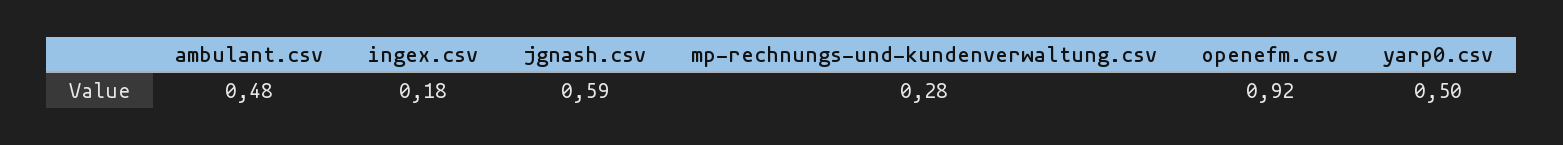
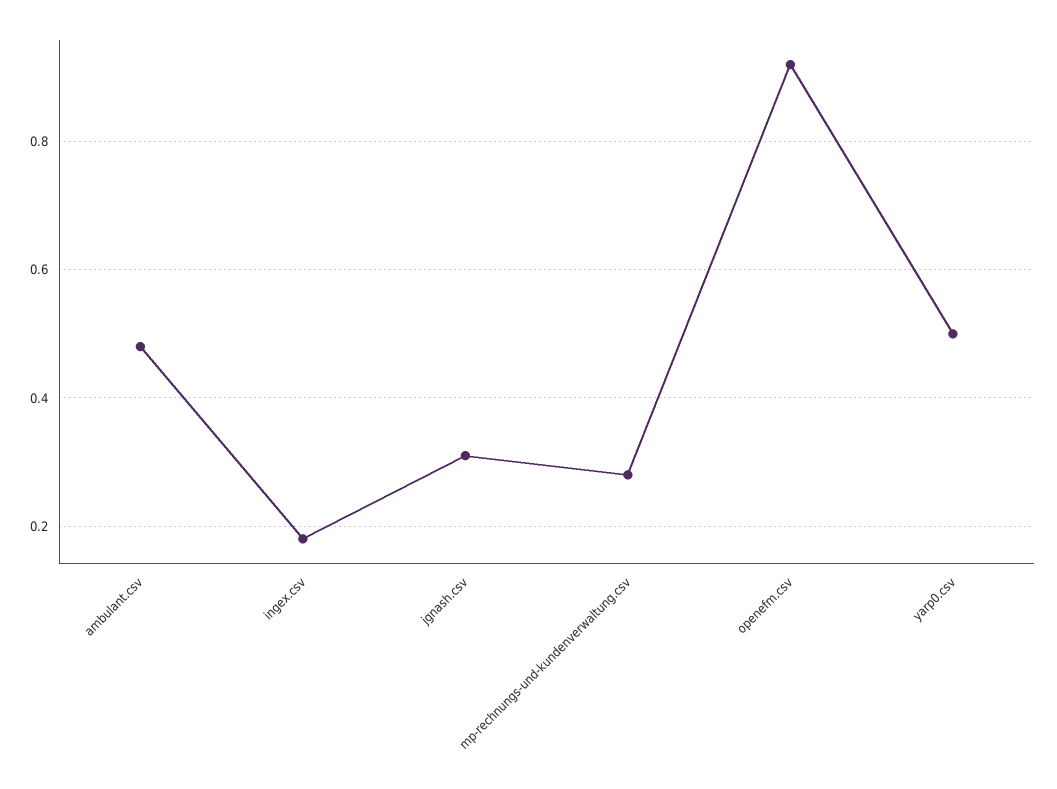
  {
    "ambulant.csv": 0.48,
    "ingex.csv": 0.18,
-   "jgnash.csv": 0.59,
+   "jgnash.csv": 0.3,
    "mp-rechnungs-und-kundenverwaltung.csv": 0.28,
    "openefm.csv": 0.92,
    "yarp0.csv": 0.5
  }

